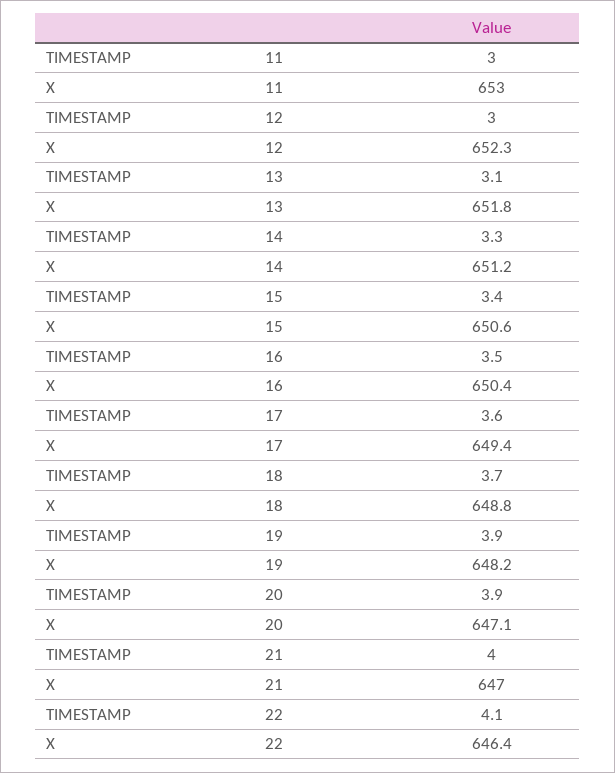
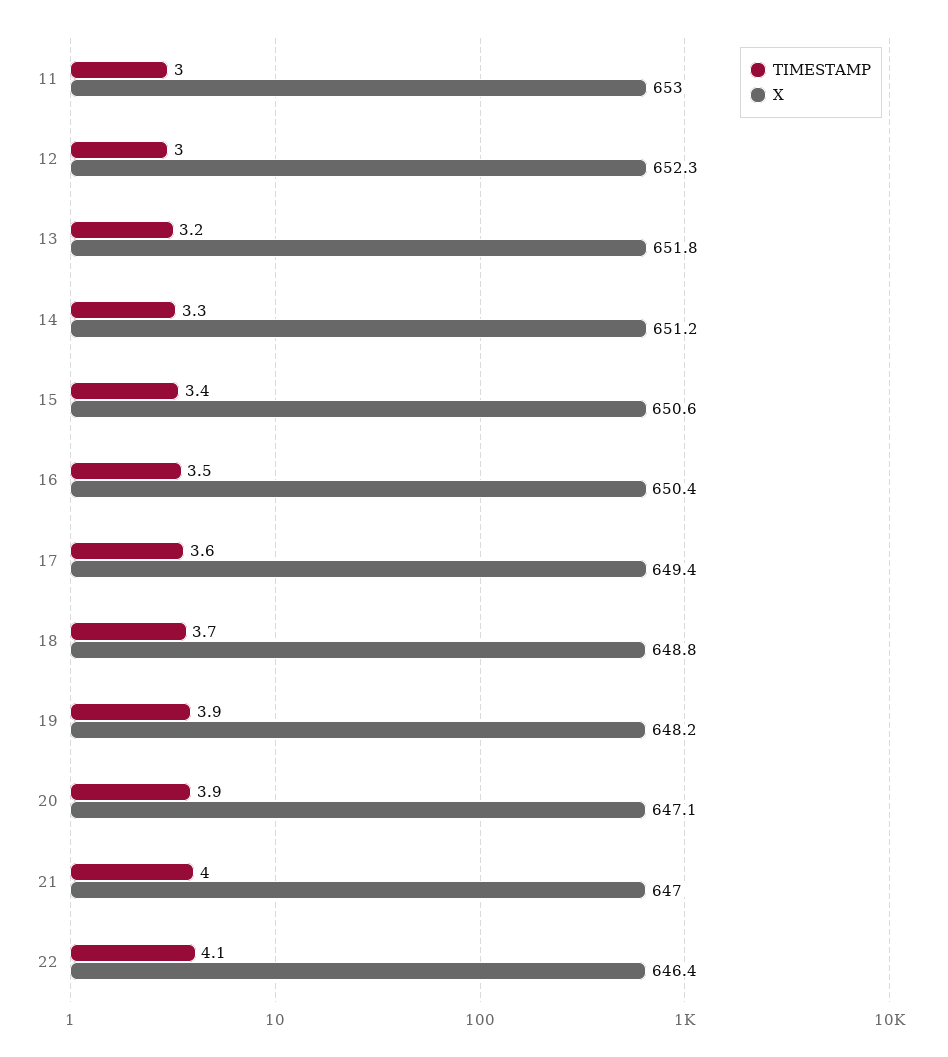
  {
    "TIMESTAMP": {
      "11": 3,
      "12": 3,
-     "13": 3.1,
+     "13": 3.2,
      "14": 3.3,
      "15": 3.4,
      "16": 3.5,
      "17": 3.6,
      "18": 3.7,
      "19": 3.9,
      "20": 3.9,
      "21": 4,
      "22": 4.1
    },
    "X": {
      "11": 653,
      "12": 652.3,
      "13": 651.8,
      "14": 651.2,
      "15": 650.6,
      "16": 650.4,
      "17": 649.4,
      "18": 648.8,
      "19": 648.2,
      "20": 647.1,
      "21": 647,
      "22": 646.4
    }
  }

